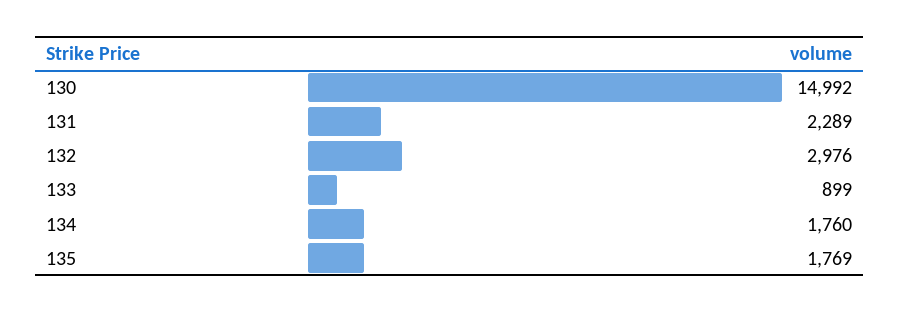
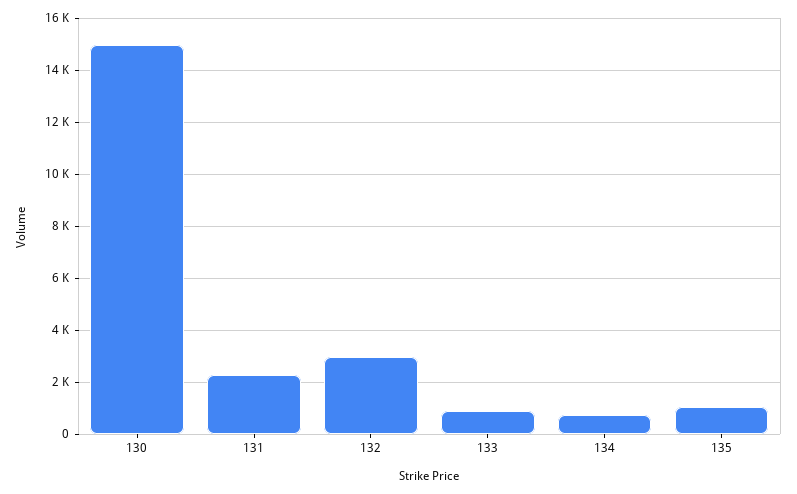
  {
    "130": 14992,
    "131": 2289,
    "132": 2976,
    "133": 899,
-   "134": 1760,
+   "134": 750,
-   "135": 1769
+   "135": 1000
  }

